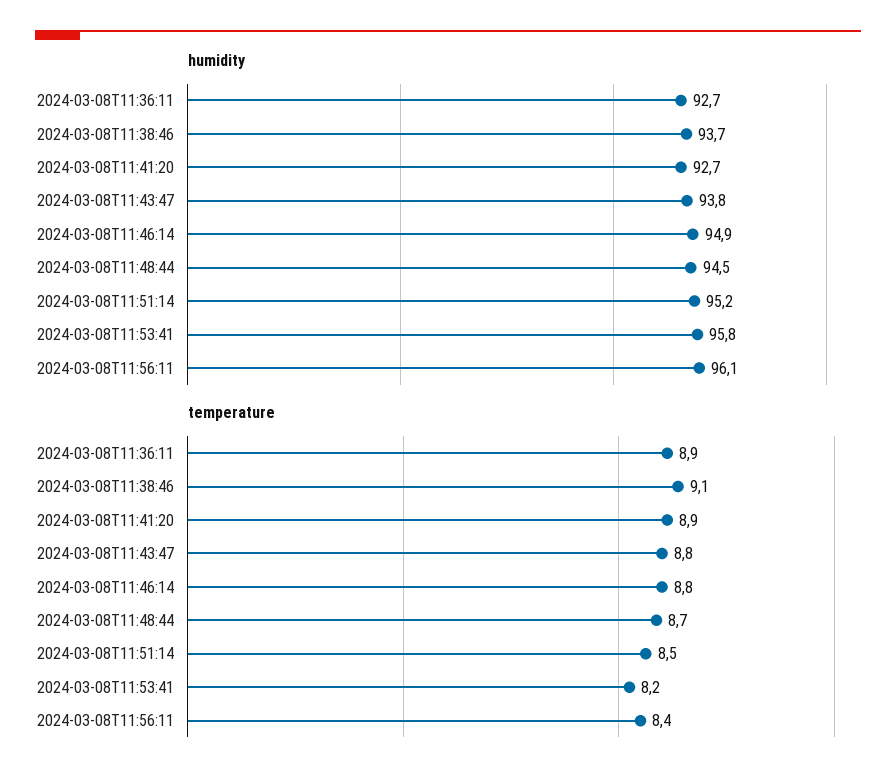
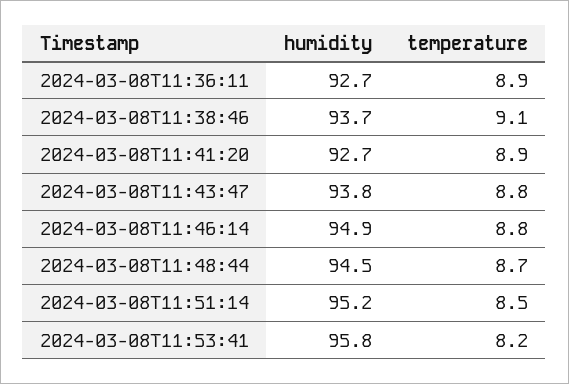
  {
    "humidity": {
      "2024-03-08T11:36:11": 92.7,
      "2024-03-08T11:38:46": 93.7,
      "2024-03-08T11:41:20": 92.7,
      "2024-03-08T11:43:47": 93.8,
      "2024-03-08T11:46:14": 94.9,
      "2024-03-08T11:48:44": 94.5,
      "2024-03-08T11:51:14": 95.2,
-     "2024-03-08T11:53:41": 95.8,
+     "2024-03-08T11:53:41": 95.8
-     "2024-03-08T11:56:11": 96.1
    },
    "temperature": {
      "2024-03-08T11:36:11": 8.9,
      "2024-03-08T11:38:46": 9.1,
      "2024-03-08T11:41:20": 8.9,
      "2024-03-08T11:43:47": 8.8,
      "2024-03-08T11:46:14": 8.8,
      "2024-03-08T11:48:44": 8.7,
      "2024-03-08T11:51:14": 8.5,
-     "2024-03-08T11:53:41": 8.2,
+     "2024-03-08T11:53:41": 8.2
-     "2024-03-08T11:56:11": 8.4
    }
  }

